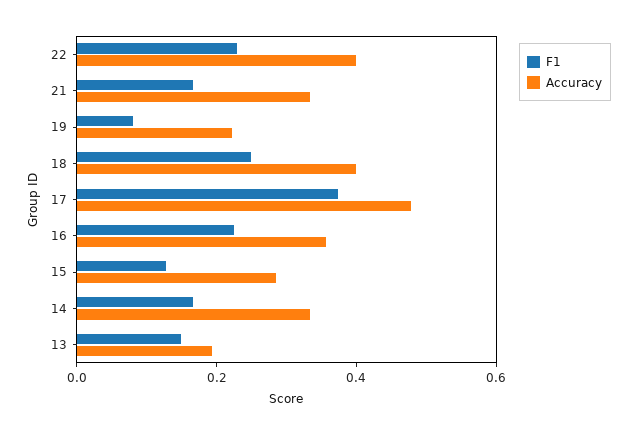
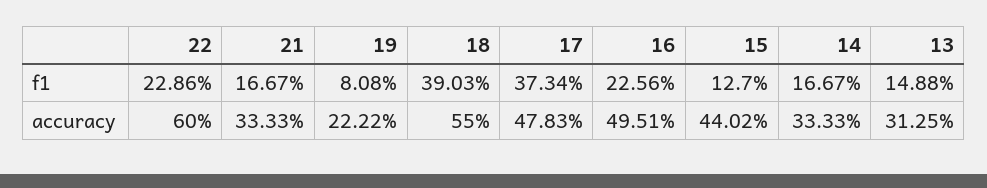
  {
    "F1": {
      "22": 0.2286,
      "21": 0.1667,
      "19": 0.0808,
-     "18": 0.25,
+     "18": 0.3903,
      "17": 0.3734,
      "16": 0.2256,
      "15": 0.127,
      "14": 0.1667,
      "13": 0.1488
    },
    "Accuracy": {
-     "22": 0.4,
+     "22": 0.6,
      "21": 0.3333,
      "19": 0.2222,
-     "18": 0.4,
+     "18": 0.55,
      "17": 0.4783,
-     "16": 0.35,
+     "16": 0.4951,
-     "15": 0.3,
+     "15": 0.4402,
      "14": 0.3333,
-     "13": 0.2
+     "13": 0.3125
    }
  }

